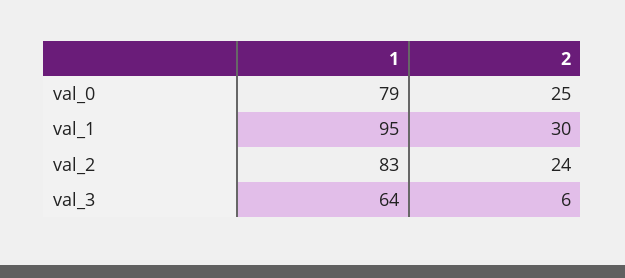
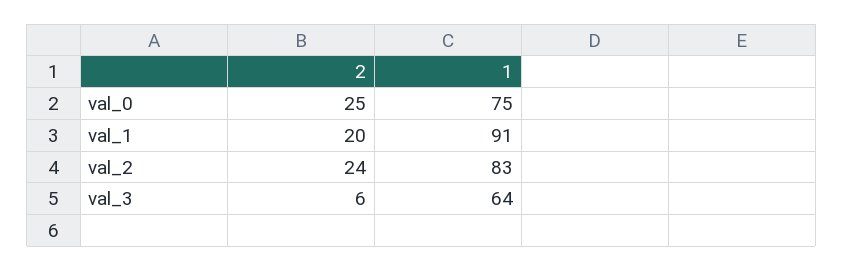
  {
    "1": {
-     "val_0": 79,
+     "val_0": 75,
-     "val_1": 95,
+     "val_1": 91,
      "val_2": 83,
      "val_3": 64
    },
    "2": {
      "val_0": 25,
-     "val_1": 30,
+     "val_1": 20,
      "val_2": 24,
      "val_3": 6
    }
  }

